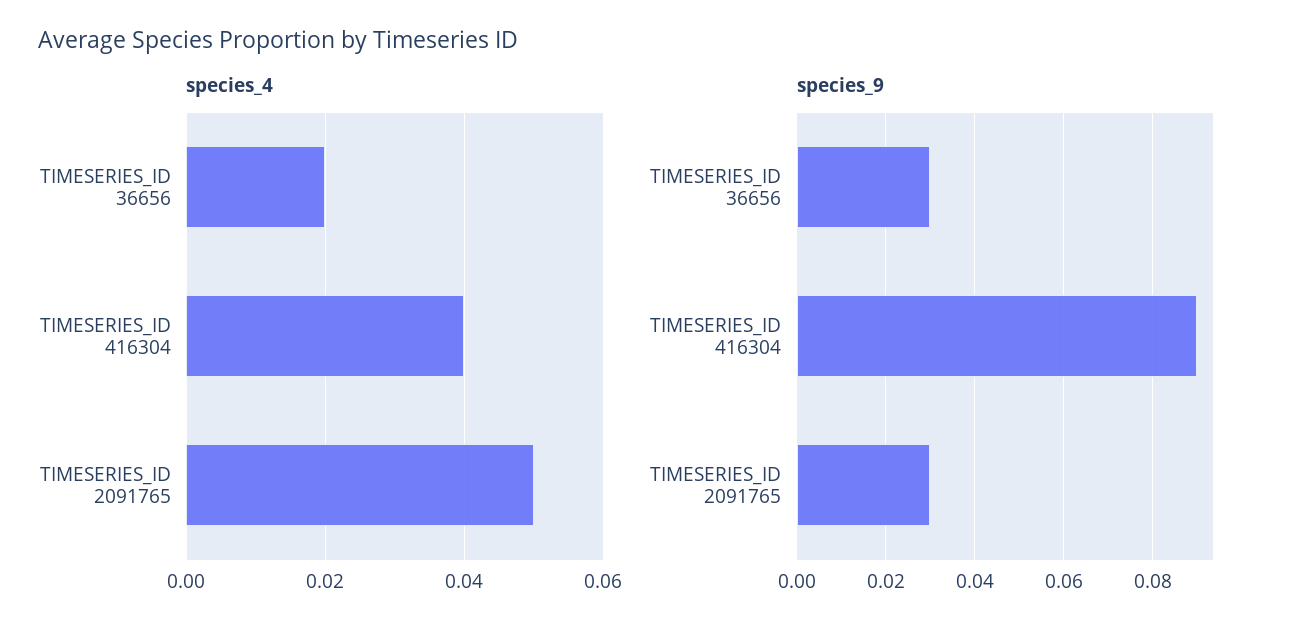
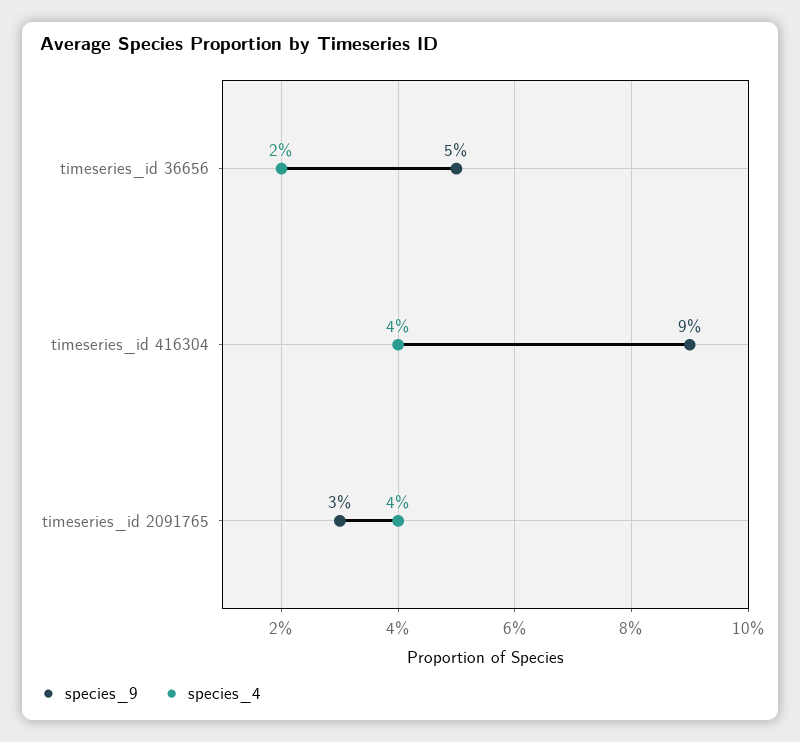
  {
    "species_4": {
      "TIMESERIES_ID 36656": 0.02,
      "TIMESERIES_ID 416304": 0.04,
-     "TIMESERIES_ID 2091765": 0.05
+     "TIMESERIES_ID 2091765": 0.04
    },
    "species_9": {
-     "TIMESERIES_ID 36656": 0.03,
+     "TIMESERIES_ID 36656": 0.05,
      "TIMESERIES_ID 416304": 0.09,
      "TIMESERIES_ID 2091765": 0.03
    }
  }

